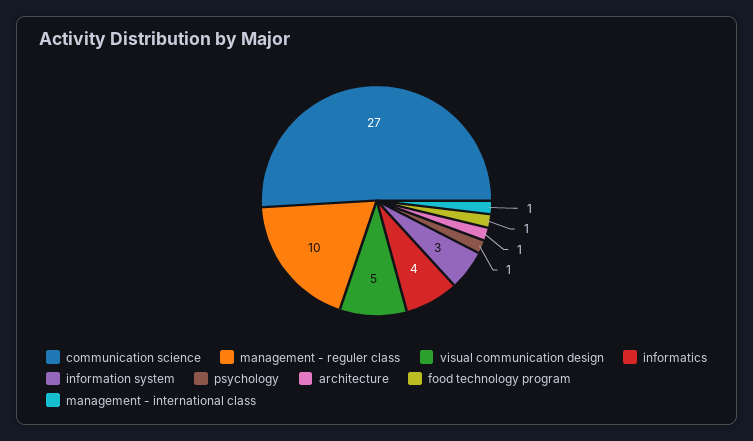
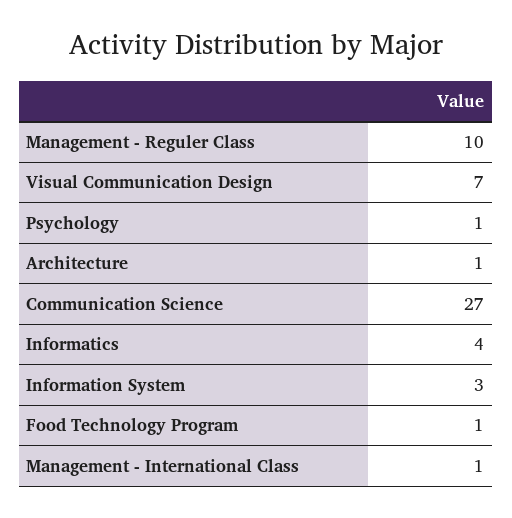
  {
    "communication science": 27,
    "management - reguler class": 10,
-   "visual communication design": 5,
+   "visual communication design": 7,
    "informatics": 4,
    "information system": 3,
    "psychology": 1,
    "architecture": 1,
    "food technology program": 1,
    "management - international class": 1
  }

